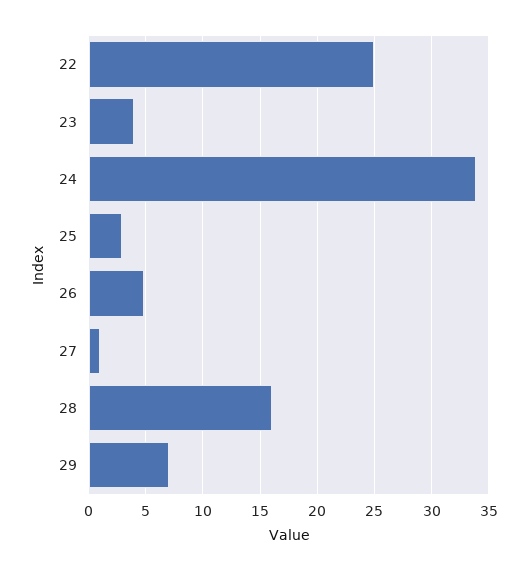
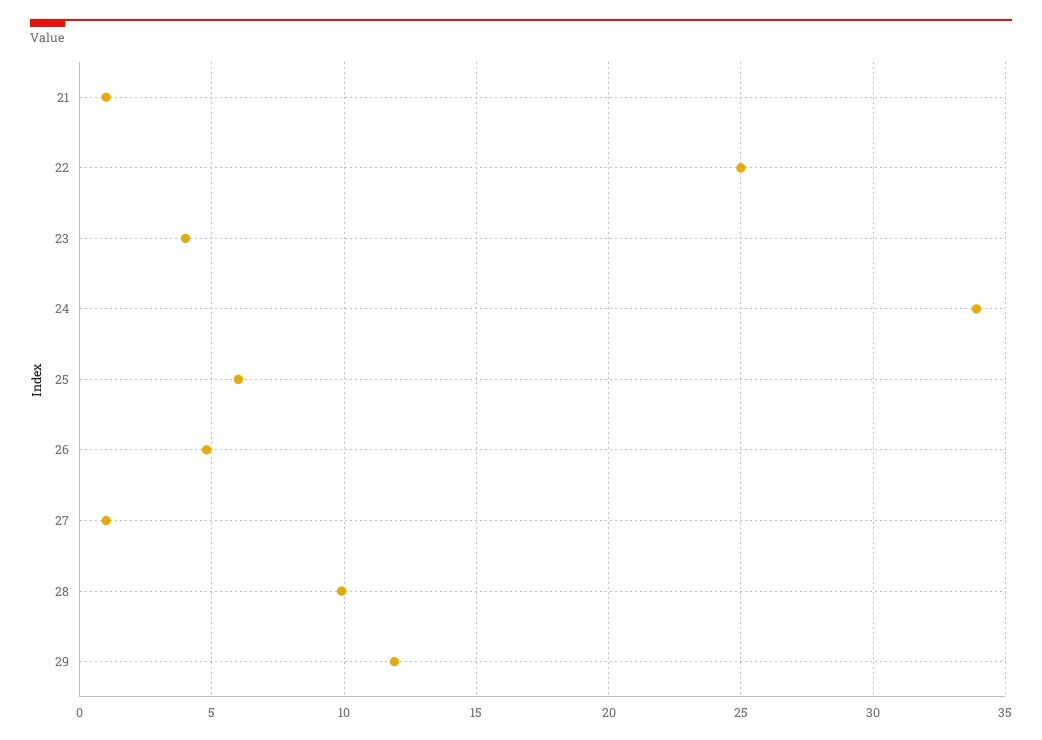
  {
    "22": 25,
    "23": 4,
    "24": 34,
-   "25": 3,
+   "25": 6,
    "26": 5,
    "27": 1,
-   "28": 16,
+   "28": 10,
-   "29": 7
+   "29": 12,
+   "21": 1
  }

